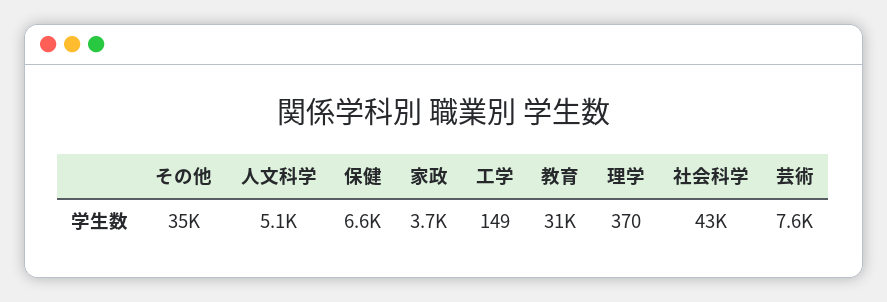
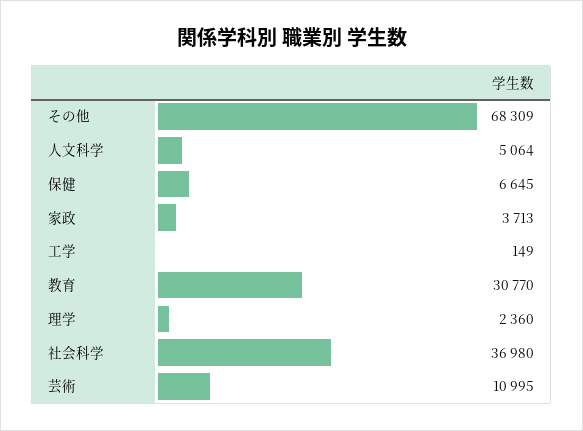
  {
-   "その他": 35000,
+   "その他": 68309,
    "人文科学": 5064,
    "保健": 6645,
    "家政": 3713,
    "工学": 149,
    "教育": 30770,
-   "理学": 370,
+   "理学": 2360,
-   "社会科学": 43000,
+   "社会科学": 36980,
-   "芸術": 7600
+   "芸術": 10995
  }

